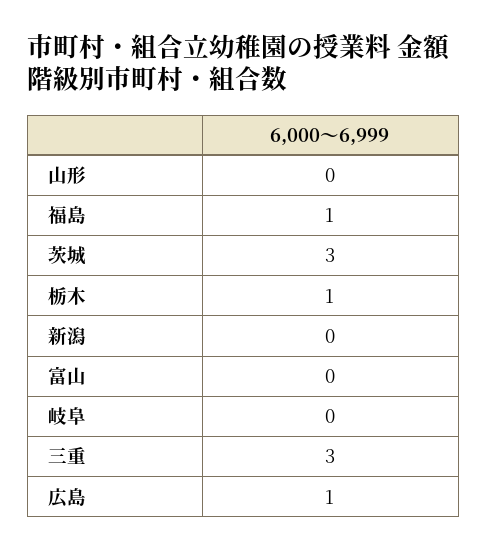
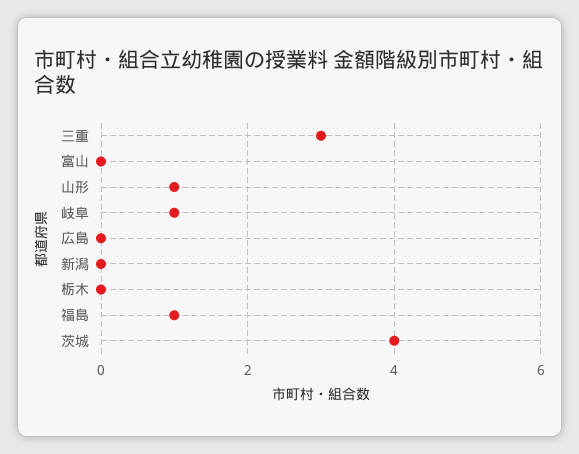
  {
-   "山形": 0,
+   "山形": 1,
    "福島": 1,
-   "茨城": 3,
+   "茨城": 4,
-   "栃木": 1,
+   "栃木": 0,
    "新潟": 0,
    "富山": 0,
-   "岐阜": 0,
+   "岐阜": 1,
    "三重": 3,
-   "広島": 1
+   "広島": 0
  }

